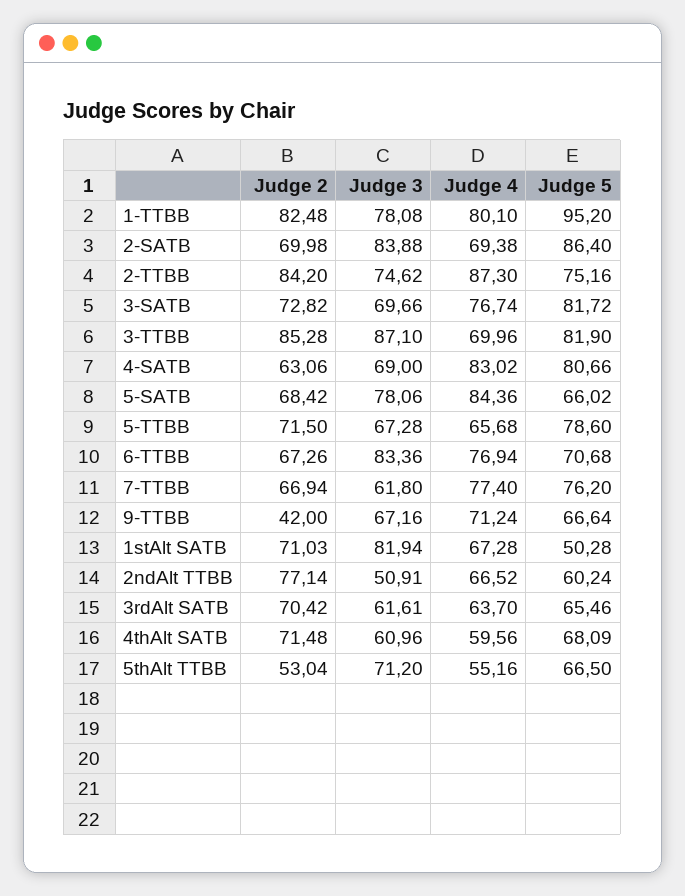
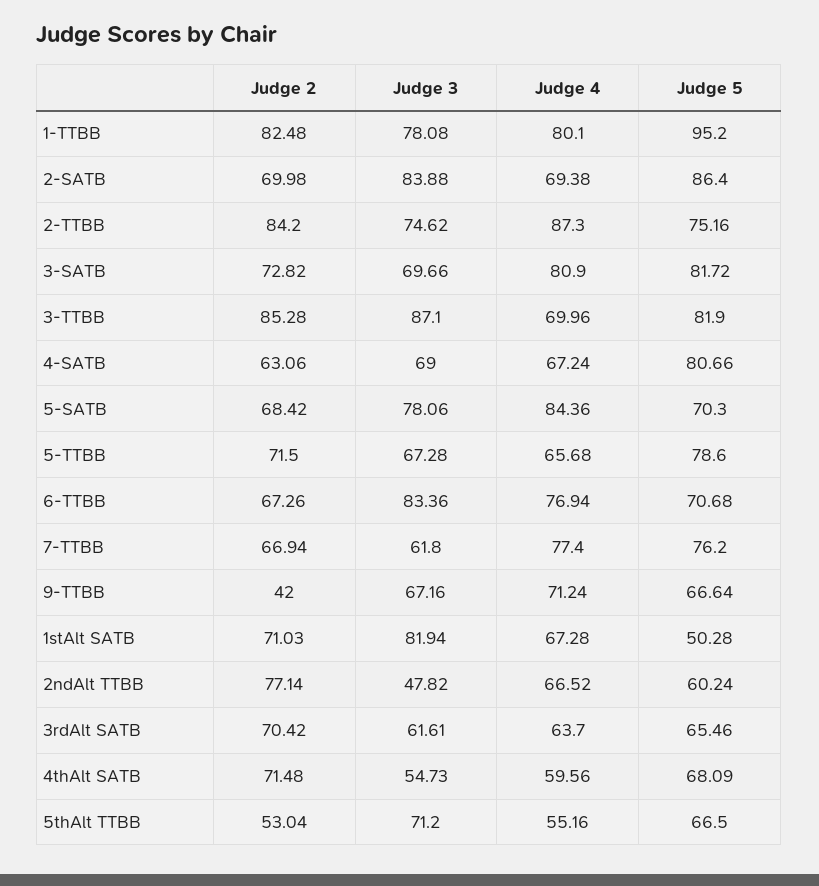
  {
    "Judge 2": {
      "1-TTBB": 82.48,
      "2-SATB": 69.98,
      "2-TTBB": 84.2,
      "3-SATB": 72.82,
      "3-TTBB": 85.28,
      "4-SATB": 63.06,
      "5-SATB": 68.42,
      "5-TTBB": 71.5,
      "6-TTBB": 67.26,
      "7-TTBB": 66.94,
      "9-TTBB": 42,
      "1stAlt SATB": 71.03,
      "2ndAlt TTBB": 77.14,
      "3rdAlt SATB": 70.42,
      "4thAlt SATB": 71.48,
      "5thAlt TTBB": 53.04
    },
    "Judge 3": {
      "1-TTBB": 78.08,
      "2-SATB": 83.88,
      "2-TTBB": 74.62,
      "3-SATB": 69.66,
      "3-TTBB": 87.1,
      "4-SATB": 69,
      "5-SATB": 78.06,
      "5-TTBB": 67.28,
      "6-TTBB": 83.36,
      "7-TTBB": 61.8,
      "9-TTBB": 67.16,
      "1stAlt SATB": 81.94,
-     "2ndAlt TTBB": 50.91,
+     "2ndAlt TTBB": 47.82,
      "3rdAlt SATB": 61.61,
-     "4thAlt SATB": 60.96,
+     "4thAlt SATB": 54.73,
      "5thAlt TTBB": 71.2
    },
    "Judge 4": {
      "1-TTBB": 80.1,
      "2-SATB": 69.38,
      "2-TTBB": 87.3,
-     "3-SATB": 76.74,
+     "3-SATB": 80.9,
      "3-TTBB": 69.96,
-     "4-SATB": 83.02,
+     "4-SATB": 67.24,
      "5-SATB": 84.36,
      "5-TTBB": 65.68,
      "6-TTBB": 76.94,
      "7-TTBB": 77.4,
      "9-TTBB": 71.24,
      "1stAlt SATB": 67.28,
      "2ndAlt TTBB": 66.52,
      "3rdAlt SATB": 63.7,
      "4thAlt SATB": 59.56,
      "5thAlt TTBB": 55.16
    },
    "Judge 5": {
      "1-TTBB": 95.2,
      "2-SATB": 86.4,
      "2-TTBB": 75.16,
      "3-SATB": 81.72,
      "3-TTBB": 81.9,
      "4-SATB": 80.66,
-     "5-SATB": 66.02,
+     "5-SATB": 70.3,
      "5-TTBB": 78.6,
      "6-TTBB": 70.68,
      "7-TTBB": 76.2,
      "9-TTBB": 66.64,
      "1stAlt SATB": 50.28,
      "2ndAlt TTBB": 60.24,
      "3rdAlt SATB": 65.46,
      "4thAlt SATB": 68.09,
      "5thAlt TTBB": 66.5
    }
  }

